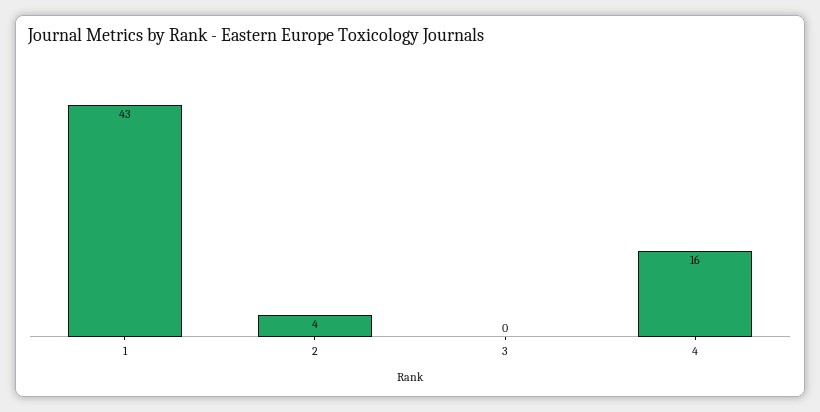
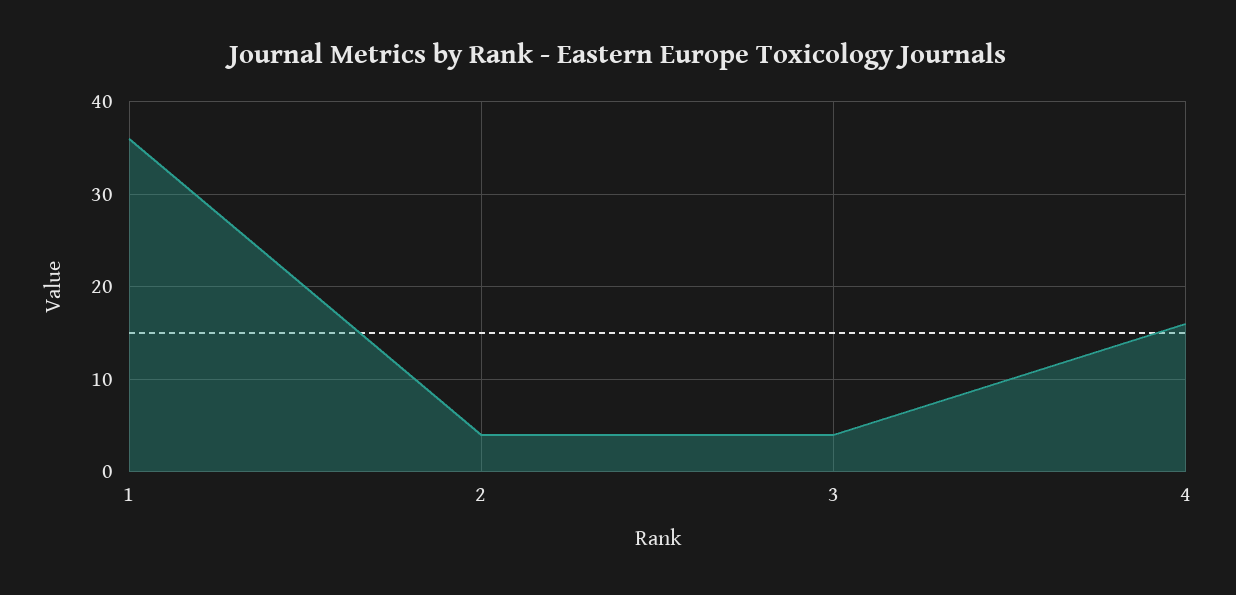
  {
-   "1": 43,
+   "1": 36,
    "2": 4,
-   "3": 0,
+   "3": 4,
    "4": 16
  }

